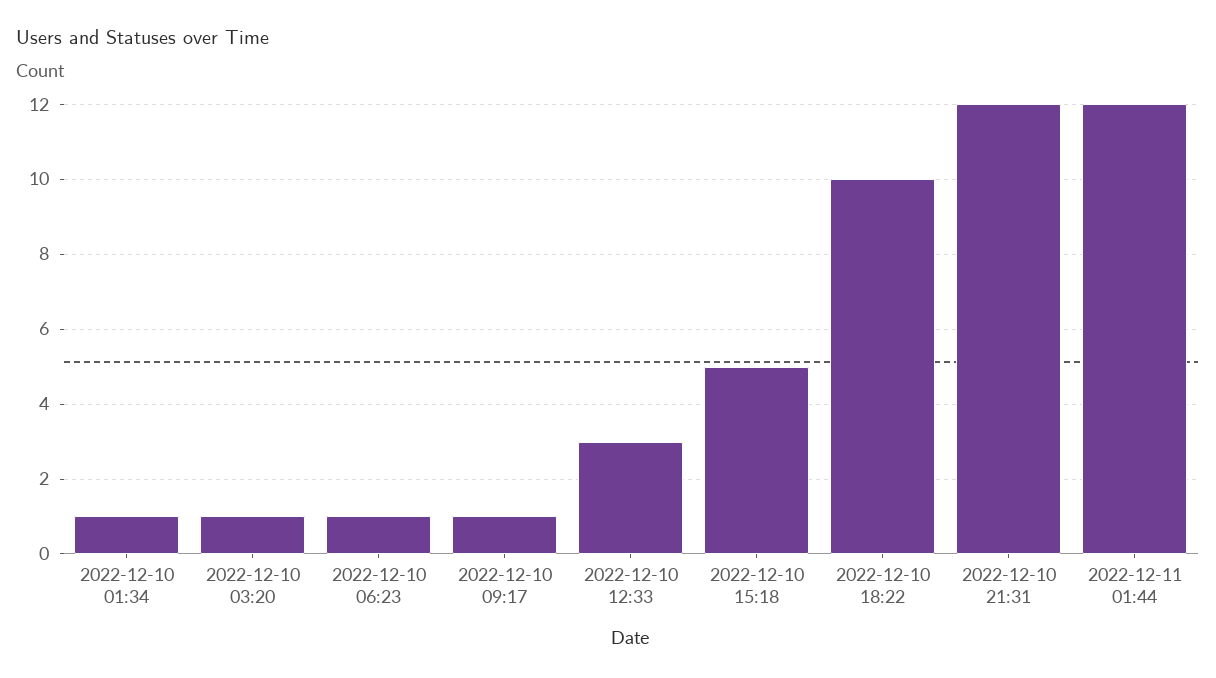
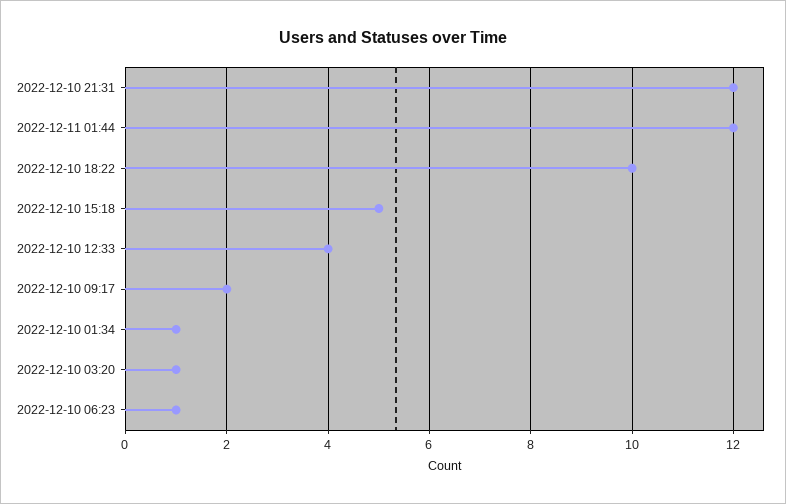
  {
    "2022-12-10 01:34": 1,
    "2022-12-10 03:20": 1,
    "2022-12-10 06:23": 1,
-   "2022-12-10 09:17": 1,
+   "2022-12-10 09:17": 2,
-   "2022-12-10 12:33": 3,
+   "2022-12-10 12:33": 4,
    "2022-12-10 15:18": 5,
    "2022-12-10 18:22": 10,
    "2022-12-10 21:31": 12,
    "2022-12-11 01:44": 12
  }

